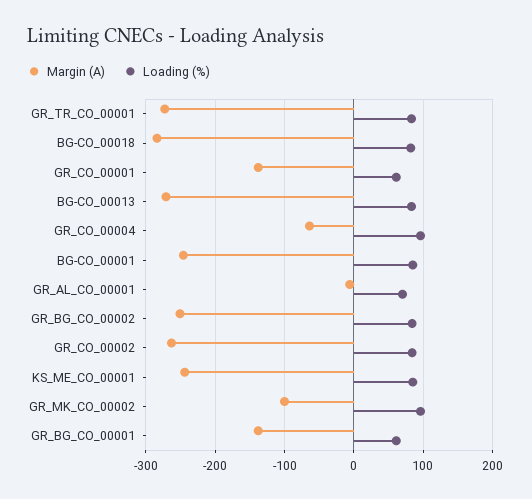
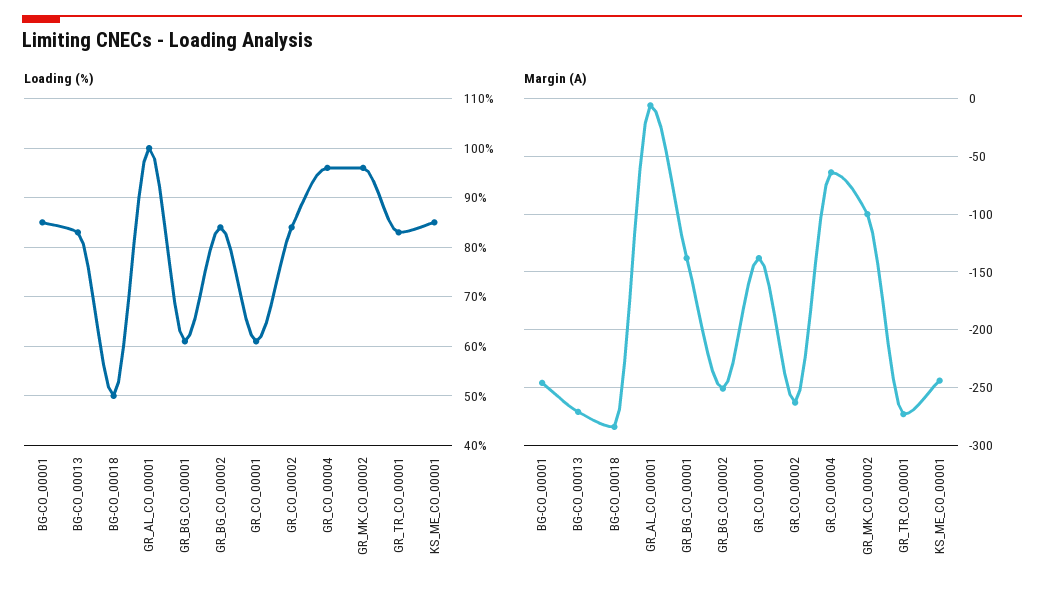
  {
    "Margin (A)": {
      "GR_TR_CO_00001": -270,
      "BG-CO_00018": -280,
      "GR_CO_00001": -140,
      "BG-CO_00013": -270,
      "GR_CO_00004": -60,
      "BG-CO_00001": -250,
      "GR_AL_CO_00001": -10,
      "GR_BG_CO_00002": -250,
      "GR_CO_00002": -260,
      "KS_ME_CO_00001": -240,
      "GR_MK_CO_00002": -100,
      "GR_BG_CO_00001": -140
    },
    "Loading (%)": {
      "GR_TR_CO_00001": 85,
-     "BG-CO_00018": 80,
+     "BG-CO_00018": 50,
      "GR_CO_00001": 60,
      "BG-CO_00013": 85,
      "GR_CO_00004": 95,
      "BG-CO_00001": 85,
-     "GR_AL_CO_00001": 70,
+     "GR_AL_CO_00001": 100,
      "GR_BG_CO_00002": 85,
      "GR_CO_00002": 85,
      "KS_ME_CO_00001": 85,
      "GR_MK_CO_00002": 95,
      "GR_BG_CO_00001": 60
    }
  }

